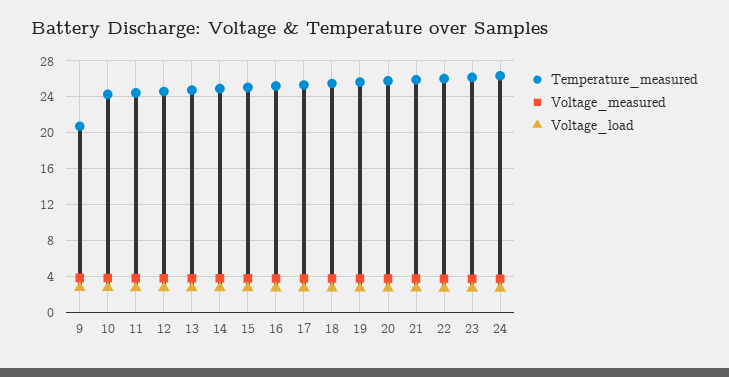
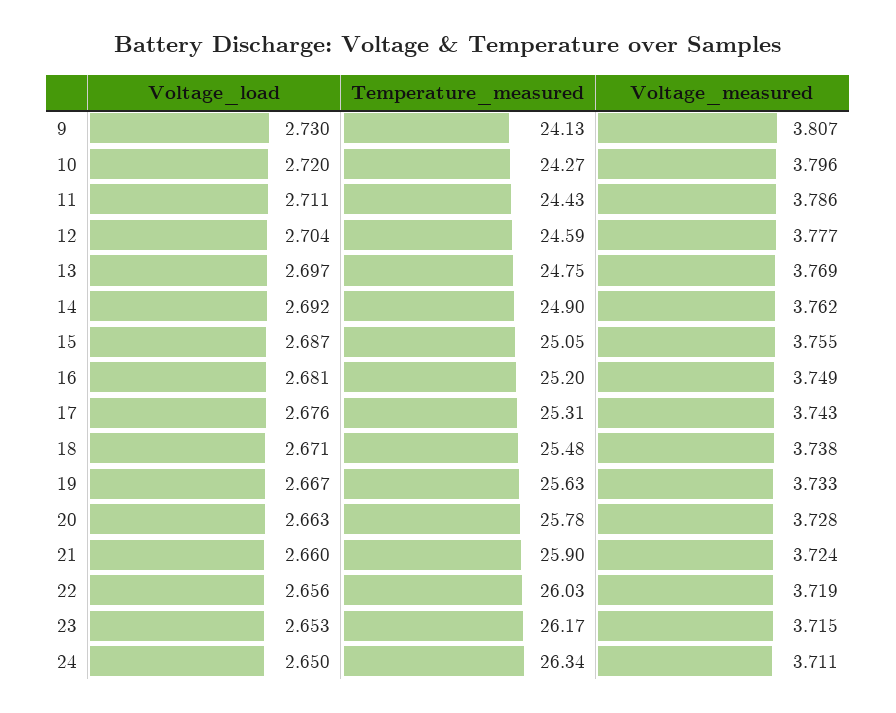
  {
    "Temperature_measured": {
-     "9": 21,
+     "9": 24.13,
      "10": 24.27,
      "11": 24.43,
      "12": 24.59,
      "13": 24.75,
      "14": 24.9,
      "15": 25.05,
      "16": 25.2,
      "17": 25.31,
      "18": 25.48,
      "19": 25.63,
      "20": 25.78,
      "21": 25.9,
      "22": 26.03,
      "23": 26.17,
      "24": 26.34
    },
    "Voltage_measured": {
      "9": 3.807,
      "10": 3.796,
      "11": 3.786,
      "12": 3.777,
      "13": 3.769,
      "14": 3.762,
      "15": 3.755,
      "16": 3.749,
      "17": 3.743,
      "18": 3.738,
      "19": 3.733,
      "20": 3.728,
      "21": 3.724,
      "22": 3.719,
      "23": 3.715,
      "24": 3.711
    },
    "Voltage_load": {
      "9": 2.73,
      "10": 2.72,
      "11": 2.711,
      "12": 2.704,
      "13": 2.697,
      "14": 2.692,
      "15": 2.687,
      "16": 2.681,
      "17": 2.676,
      "18": 2.671,
      "19": 2.667,
      "20": 2.663,
      "21": 2.66,
      "22": 2.656,
      "23": 2.653,
      "24": 2.65
    }
  }

